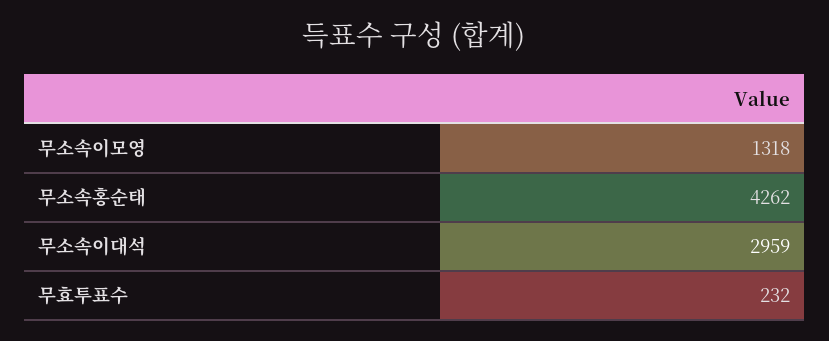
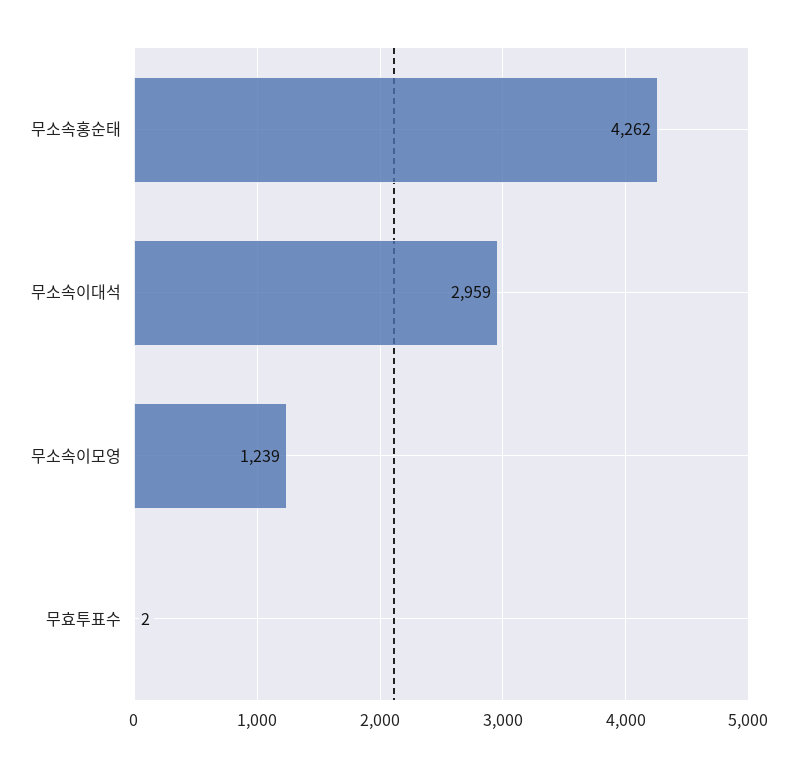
  {
-   "무소속이모영": 1318,
+   "무소속이모영": 1239,
    "무소속홍순태": 4262,
    "무소속이대석": 2959,
-   "무효투표수": 232
+   "무효투표수": 2
  }

